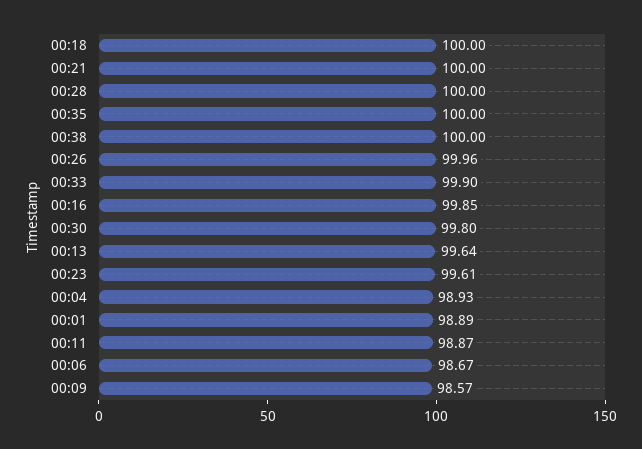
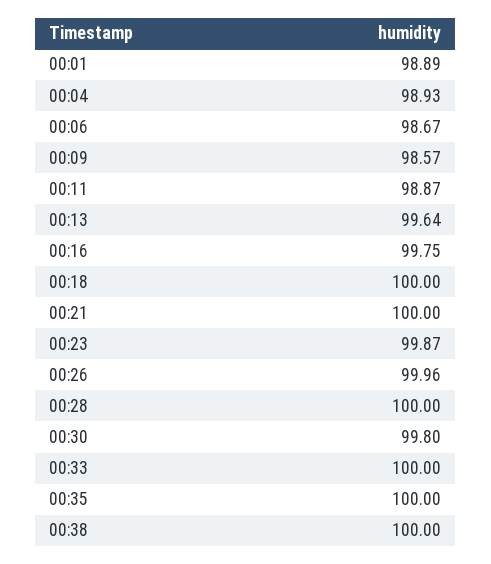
  {
    "00:18": 100,
    "00:21": 100,
    "00:28": 100,
    "00:35": 100,
    "00:38": 100,
    "00:26": 99.96,
-   "00:33": 99.9,
+   "00:33": 100,
-   "00:16": 99.85,
+   "00:16": 99.75,
    "00:30": 99.8,
    "00:13": 99.64,
-   "00:23": 99.61,
+   "00:23": 99.87,
    "00:04": 98.93,
    "00:01": 98.89,
    "00:11": 98.87,
    "00:06": 98.67,
    "00:09": 98.57
  }

